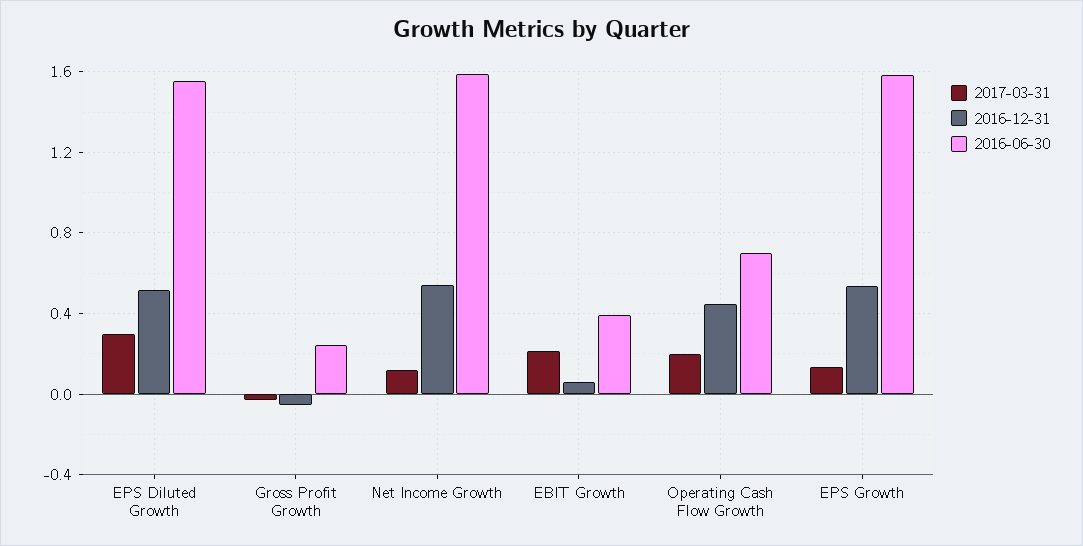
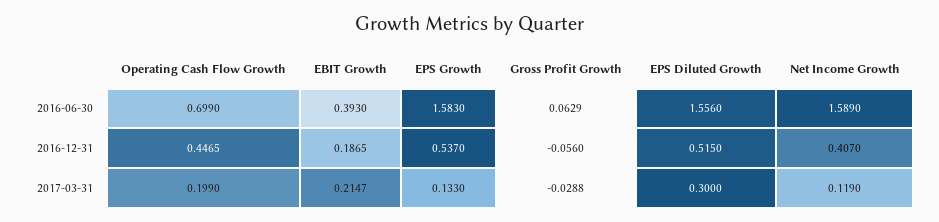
  {
    "2017-03-31": {
      "EPS Diluted Growth": 0.3,
      "Gross Profit Growth": -0.0288,
      "Net Income Growth": 0.119,
      "EBIT Growth": 0.2147,
      "Operating Cash Flow Growth": 0.199,
      "EPS Growth": 0.133
    },
    "2016-12-31": {
      "EPS Diluted Growth": 0.515,
      "Gross Profit Growth": -0.056,
-     "Net Income Growth": 0.55,
+     "Net Income Growth": 0.407,
-     "EBIT Growth": 0.05,
+     "EBIT Growth": 0.1865,
      "Operating Cash Flow Growth": 0.4465,
      "EPS Growth": 0.537
    },
    "2016-06-30": {
      "EPS Diluted Growth": 1.556,
-     "Gross Profit Growth": 0.25,
+     "Gross Profit Growth": 0.0629,
      "Net Income Growth": 1.589,
      "EBIT Growth": 0.393,
      "Operating Cash Flow Growth": 0.699,
      "EPS Growth": 1.583
    }
  }

